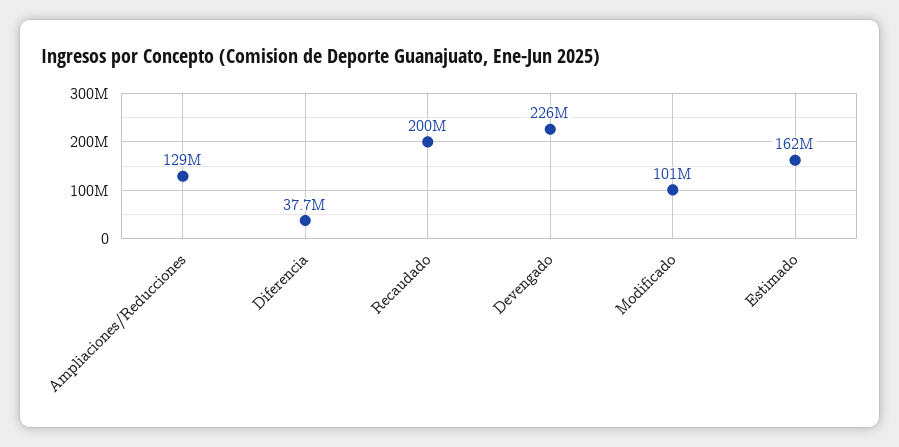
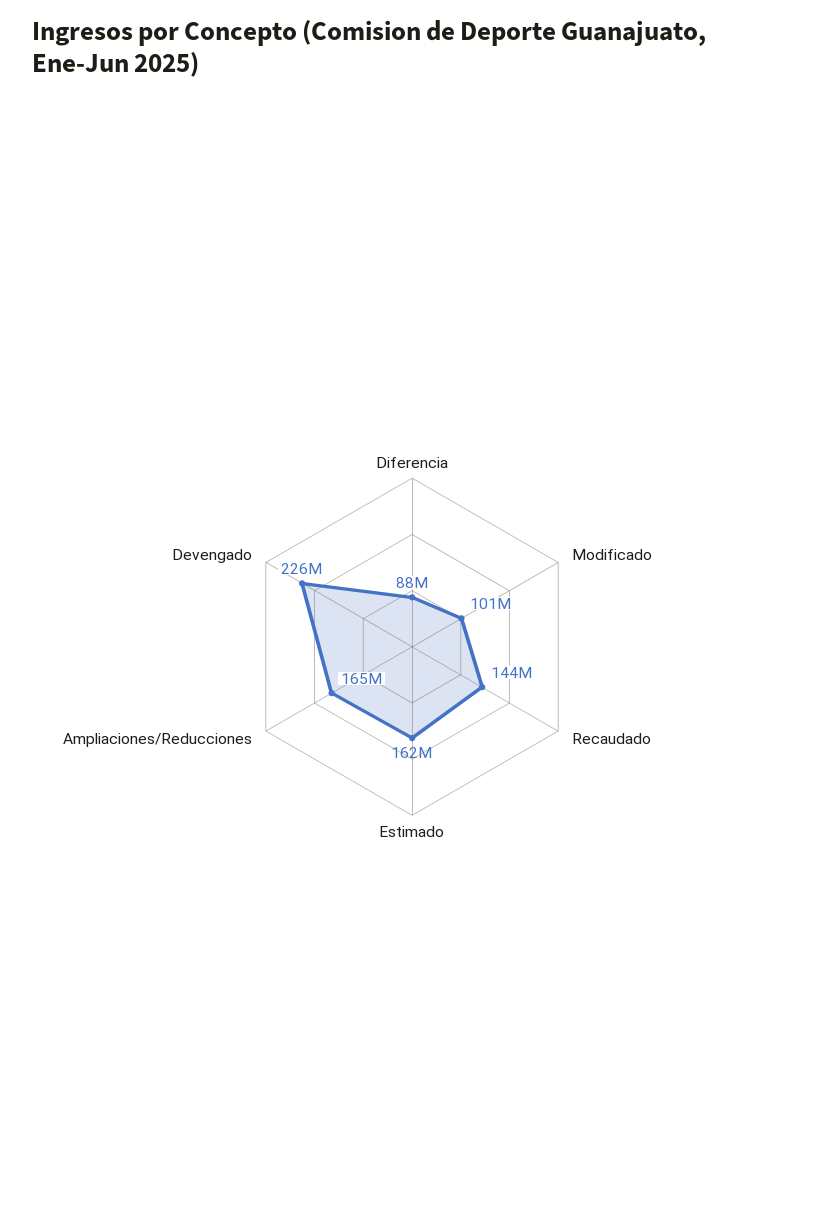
  {
-   "Ampliaciones/Reducciones": 129000000,
+   "Ampliaciones/Reducciones": 165000000,
-   "Diferencia": 37700000,
+   "Diferencia": 88000000,
-   "Recaudado": 200000000,
+   "Recaudado": 144000000,
    "Devengado": 226000000,
    "Modificado": 101000000,
    "Estimado": 162000000
  }

